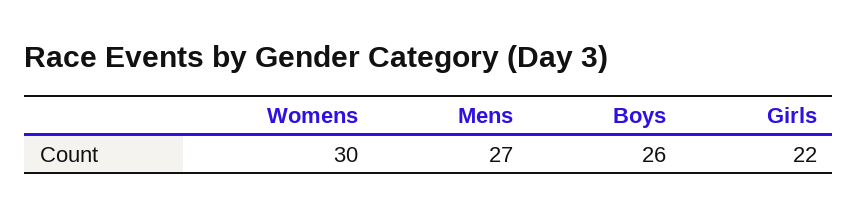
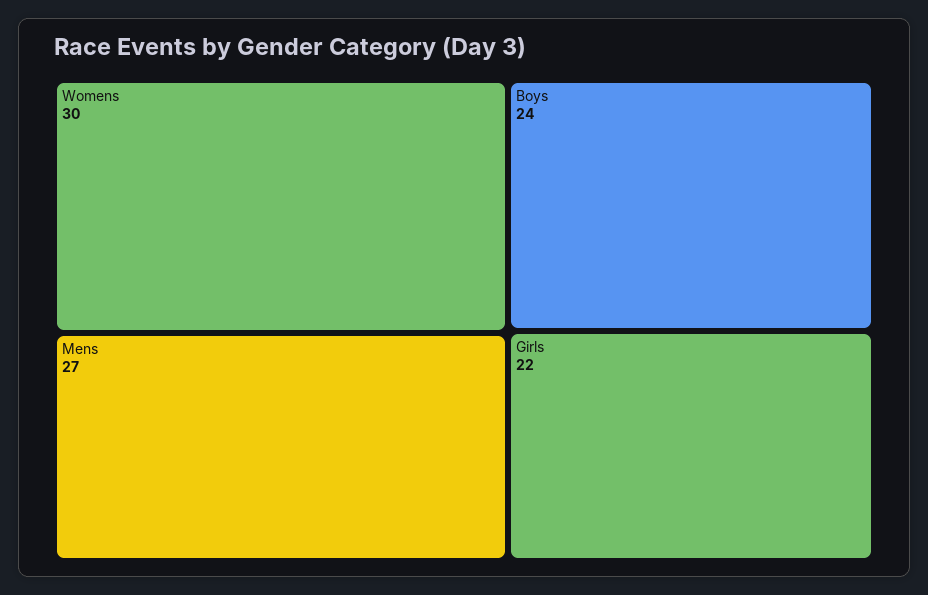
  {
    "Womens": 30,
    "Mens": 27,
-   "Boys": 26,
+   "Boys": 24,
    "Girls": 22
  }

